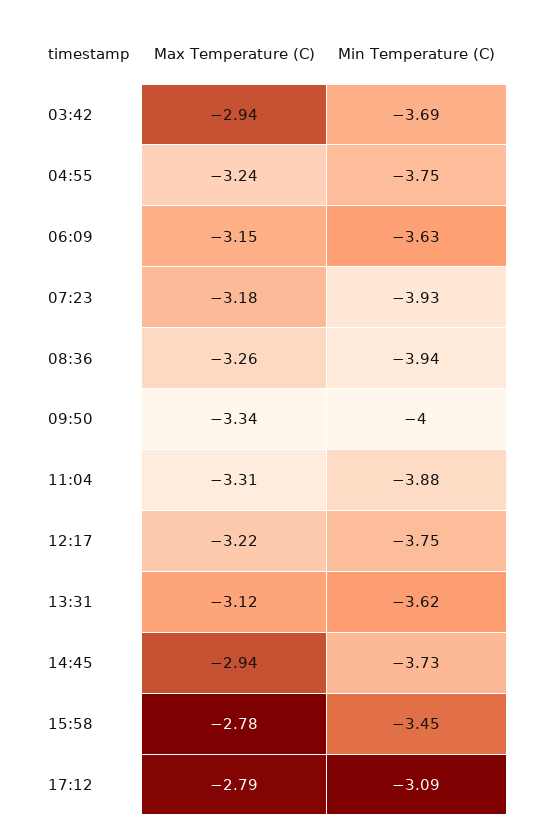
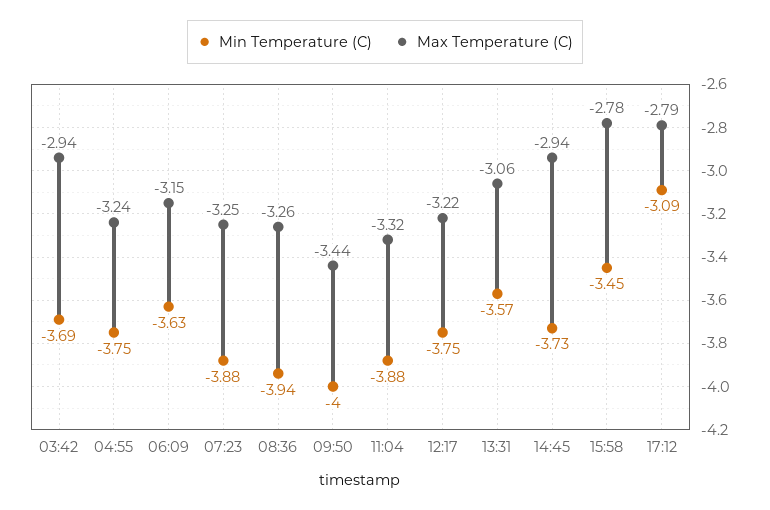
  {
    "Max Temperature (C)": {
      "03:42": -2.94,
      "04:55": -3.24,
      "06:09": -3.15,
-     "07:23": -3.18,
+     "07:23": -3.25,
      "08:36": -3.26,
-     "09:50": -3.34,
+     "09:50": -3.44,
-     "11:04": -3.31,
+     "11:04": -3.32,
      "12:17": -3.22,
-     "13:31": -3.12,
+     "13:31": -3.06,
      "14:45": -2.94,
      "15:58": -2.78,
      "17:12": -2.79
    },
    "Min Temperature (C)": {
      "03:42": -3.69,
      "04:55": -3.75,
      "06:09": -3.63,
-     "07:23": -3.93,
+     "07:23": -3.88,
      "08:36": -3.94,
      "09:50": -4,
      "11:04": -3.88,
      "12:17": -3.75,
-     "13:31": -3.62,
+     "13:31": -3.57,
      "14:45": -3.73,
      "15:58": -3.45,
      "17:12": -3.09
    }
  }

